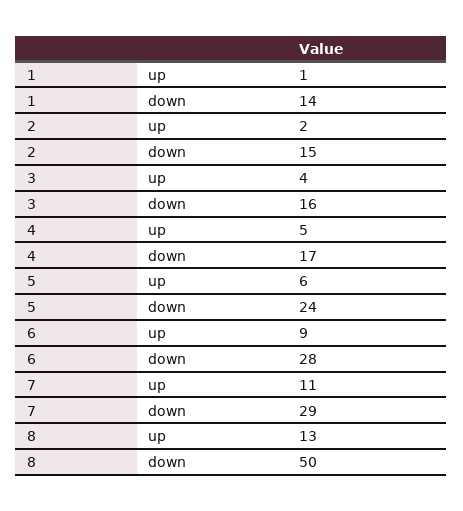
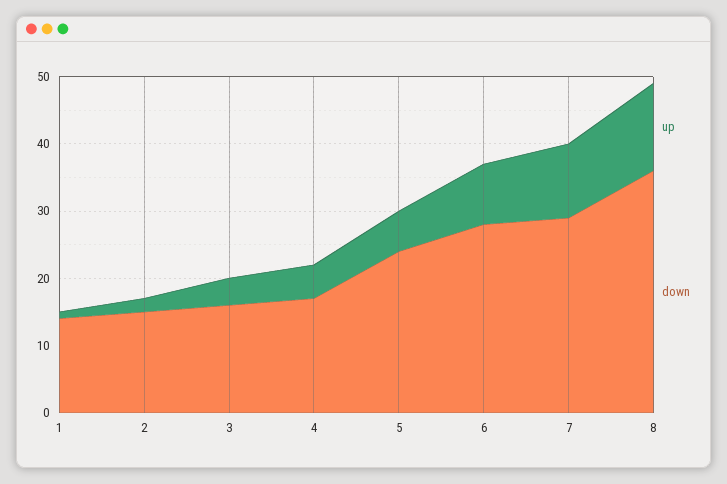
  {
    "up": {
      "1": 1,
      "2": 2,
      "3": 4,
      "4": 5,
      "5": 6,
      "6": 9,
      "7": 11,
      "8": 13
    },
    "down": {
      "1": 14,
      "2": 15,
      "3": 16,
      "4": 17,
      "5": 24,
      "6": 28,
      "7": 29,
-     "8": 50
+     "8": 35
    }
  }

